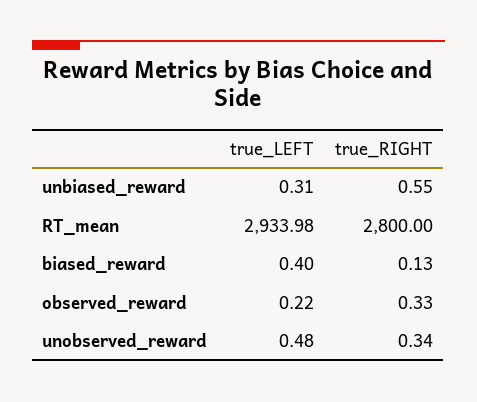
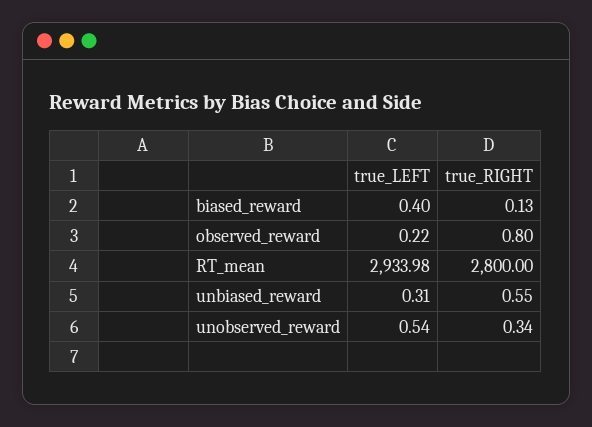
  {
    "true_LEFT": {
      "unbiased_reward": 0.31,
      "RT_mean": 2933.98,
      "biased_reward": 0.4,
      "observed_reward": 0.22,
-     "unobserved_reward": 0.48
+     "unobserved_reward": 0.54
    },
    "true_RIGHT": {
      "unbiased_reward": 0.55,
      "RT_mean": 2800,
      "biased_reward": 0.13,
-     "observed_reward": 0.33,
+     "observed_reward": 0.8,
      "unobserved_reward": 0.34
    }
  }

